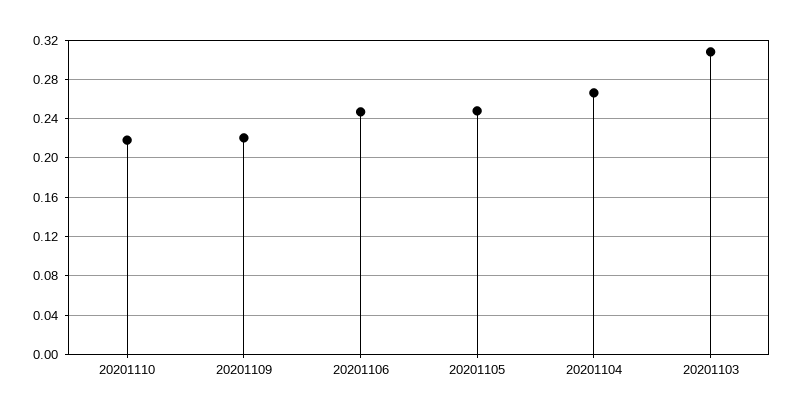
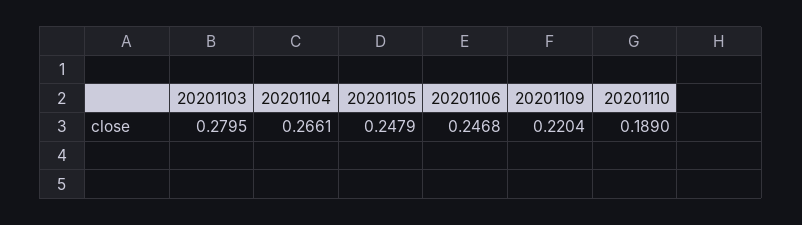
  {
-   "20201110": 0.22,
+   "20201110": 0.189,
    "20201109": 0.2204,
    "20201106": 0.2468,
    "20201105": 0.2479,
    "20201104": 0.2661,
-   "20201103": 0.31
+   "20201103": 0.2795
  }

